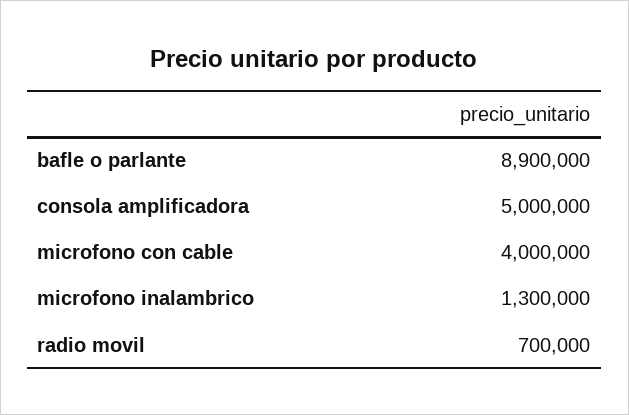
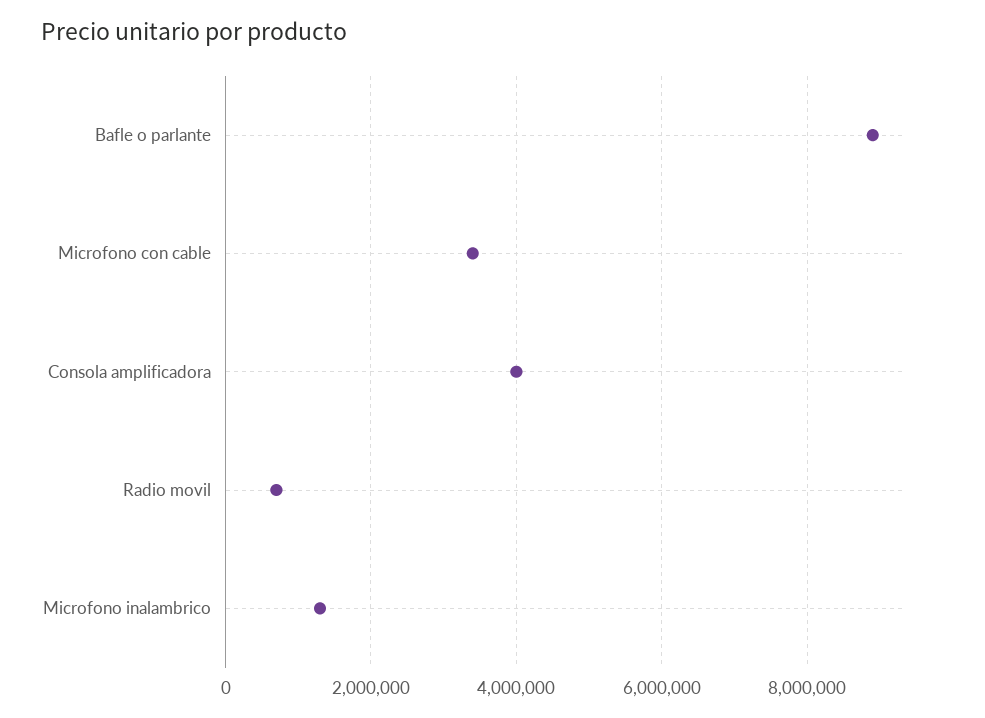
  {
    "bafle o parlante": 8900000,
-   "consola amplificadora": 5000000,
+   "consola amplificadora": 4000000,
-   "microfono con cable": 4000000,
+   "microfono con cable": 3400000,
    "microfono inalambrico": 1300000,
    "radio movil": 700000
  }

